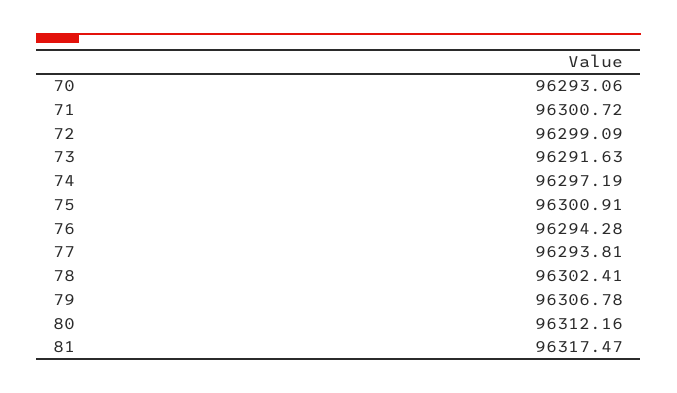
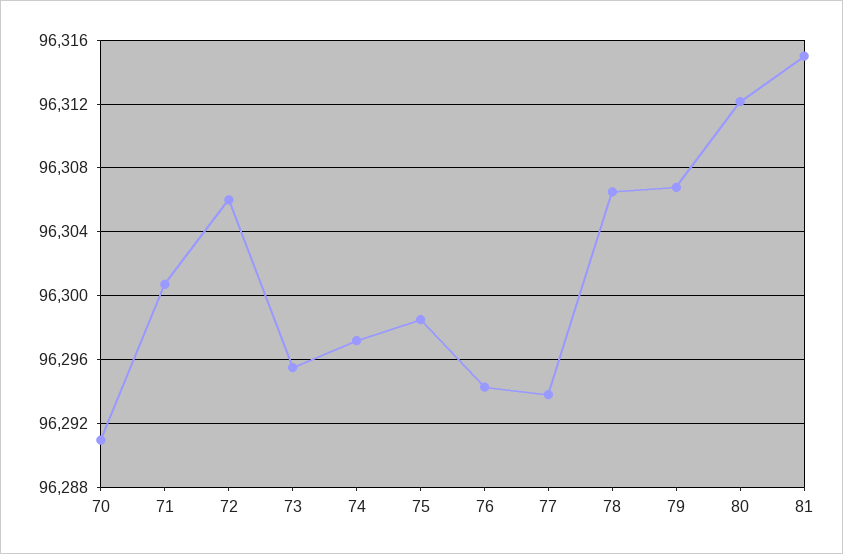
  {
-   "70": 96293.06,
+   "70": 96291,
    "71": 96300.72,
-   "72": 96299.09,
+   "72": 96306,
-   "73": 96291.63,
+   "73": 96295.5,
    "74": 96297.19,
-   "75": 96300.91,
+   "75": 96298.5,
    "76": 96294.28,
    "77": 96293.81,
-   "78": 96302.41,
+   "78": 96306.5,
    "79": 96306.78,
    "80": 96312.16,
-   "81": 96317.47
+   "81": 96315
  }

